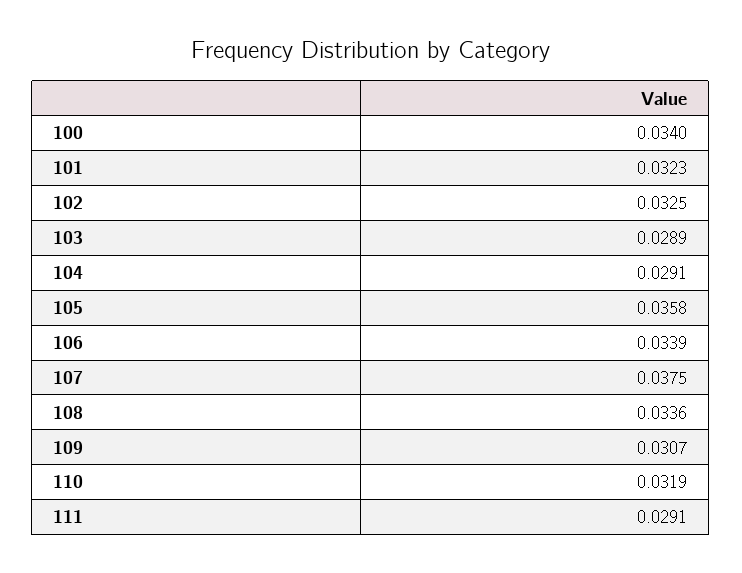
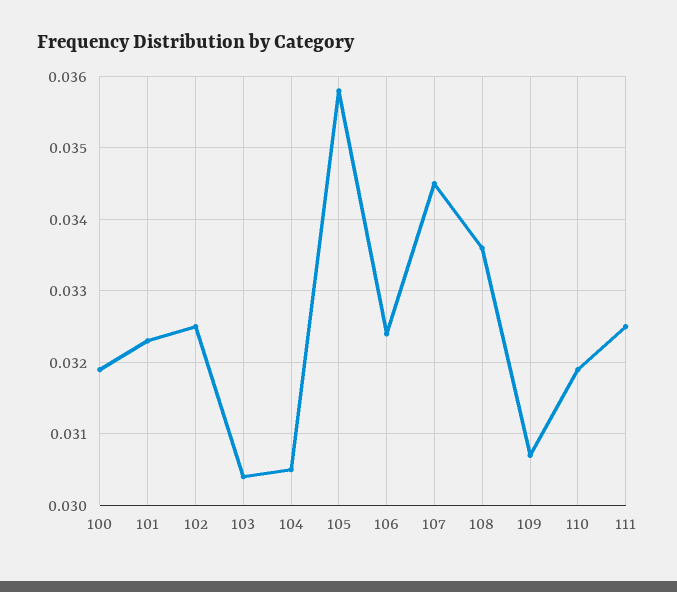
  {
-   "100": 0.034,
+   "100": 0.0319,
    "101": 0.0323,
    "102": 0.0325,
-   "103": 0.0289,
+   "103": 0.0304,
-   "104": 0.0291,
+   "104": 0.0305,
    "105": 0.0358,
-   "106": 0.0339,
+   "106": 0.0324,
-   "107": 0.0375,
+   "107": 0.0345,
    "108": 0.0336,
    "109": 0.0307,
    "110": 0.0319,
-   "111": 0.0291
+   "111": 0.0325
  }

